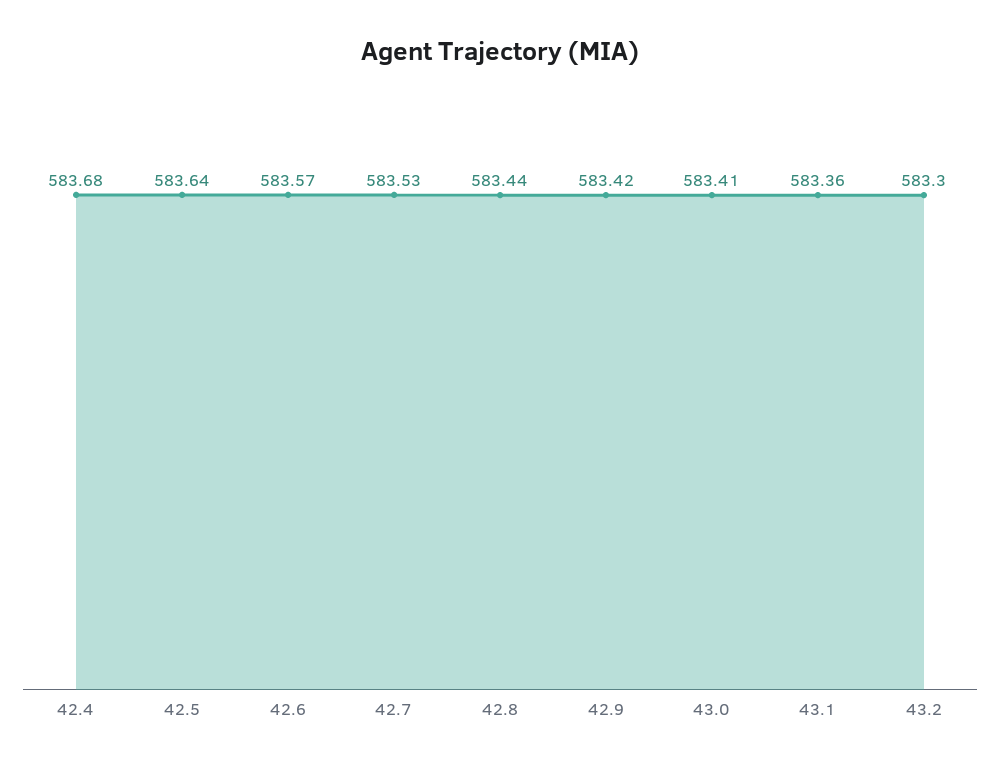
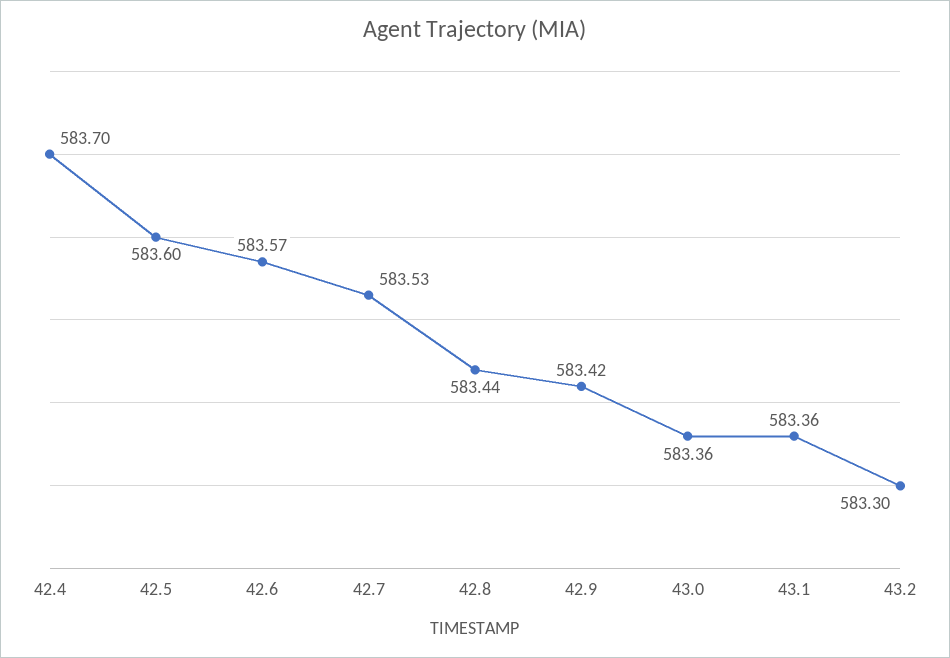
  {
-   "42.4": 583.68,
+   "42.4": 583.7,
-   "42.5": 583.64,
+   "42.5": 583.6,
    "42.6": 583.57,
    "42.7": 583.53,
    "42.8": 583.44,
    "42.9": 583.42,
-   "43.0": 583.41,
+   "43.0": 583.36,
    "43.1": 583.36,
    "43.2": 583.3
  }

